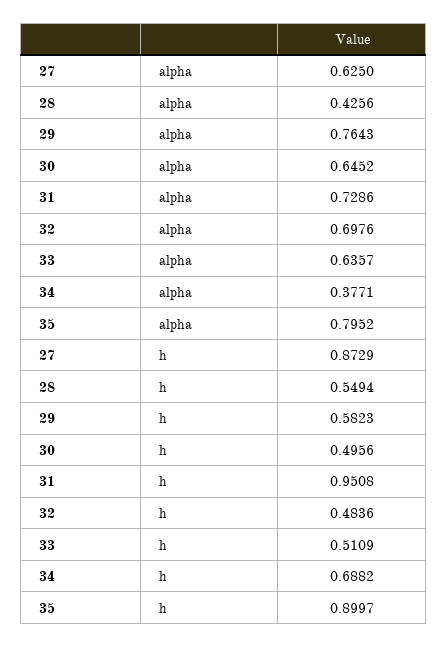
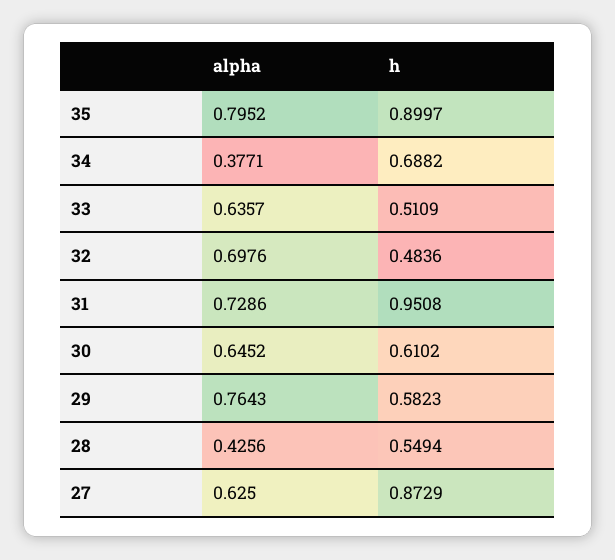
  {
    "27": {
      "alpha": 0.625,
      "h": 0.8729
    },
    "28": {
      "alpha": 0.4256,
      "h": 0.5494
    },
    "29": {
      "alpha": 0.7643,
      "h": 0.5823
    },
    "30": {
      "alpha": 0.6452,
-     "h": 0.4956
+     "h": 0.6102
    },
    "31": {
      "alpha": 0.7286,
      "h": 0.9508
    },
    "32": {
      "alpha": 0.6976,
      "h": 0.4836
    },
    "33": {
      "alpha": 0.6357,
      "h": 0.5109
    },
    "34": {
      "alpha": 0.3771,
      "h": 0.6882
    },
    "35": {
      "alpha": 0.7952,
      "h": 0.8997
    }
  }

